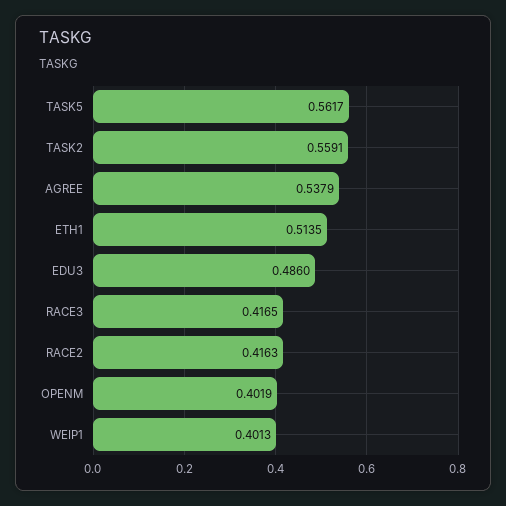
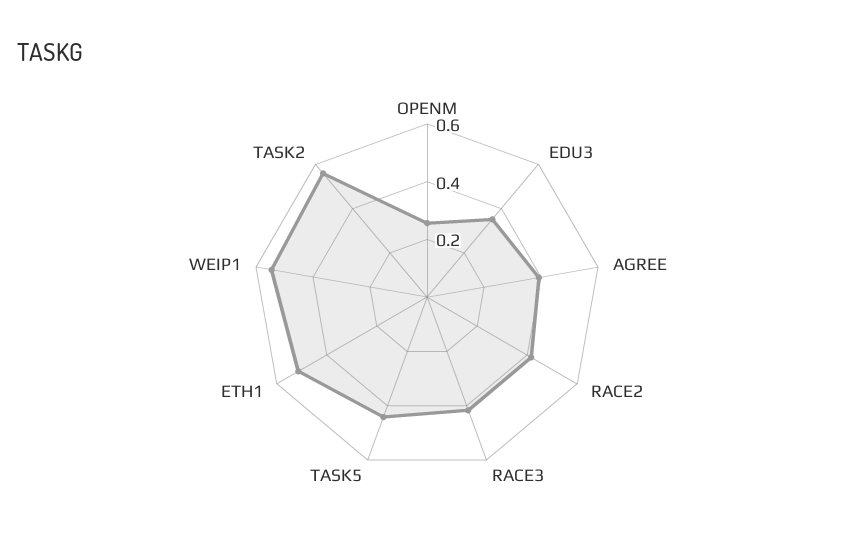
  {
-   "TASK5": 0.5617,
+   "TASK5": 0.45,
    "TASK2": 0.5591,
-   "AGREE": 0.5379,
+   "AGREE": 0.4,
    "ETH1": 0.5135,
-   "EDU3": 0.486,
+   "EDU3": 0.35,
    "RACE3": 0.4165,
    "RACE2": 0.4163,
-   "OPENM": 0.4019,
+   "OPENM": 0.25,
-   "WEIP1": 0.4013
+   "WEIP1": 0.55
  }

